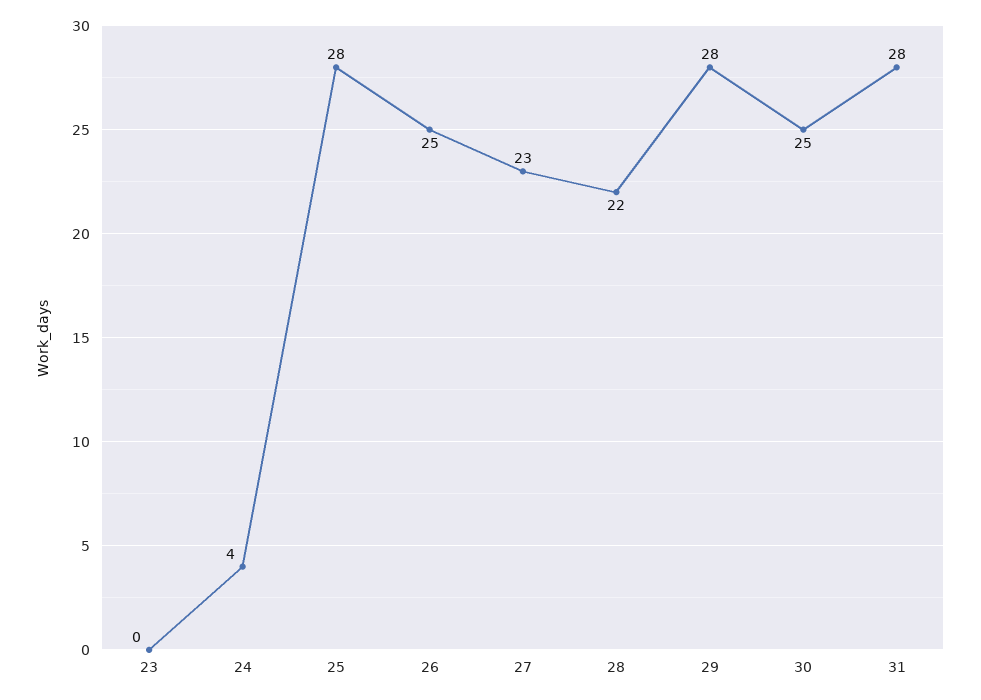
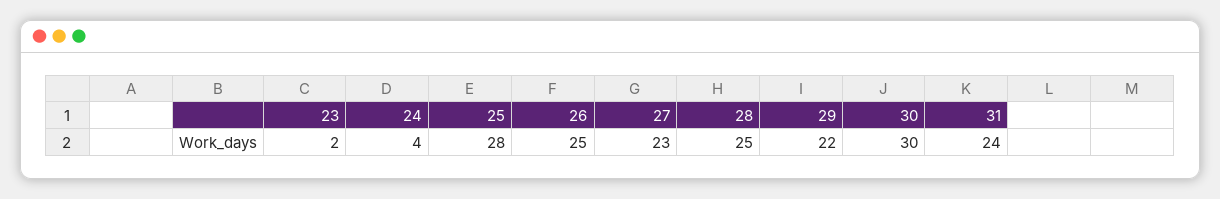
  {
-   "23": 0,
+   "23": 2,
    "24": 4,
    "25": 28,
    "26": 25,
    "27": 23,
-   "28": 22,
+   "28": 25,
-   "29": 28,
+   "29": 22,
-   "30": 25,
+   "30": 30,
-   "31": 28
+   "31": 24
  }

